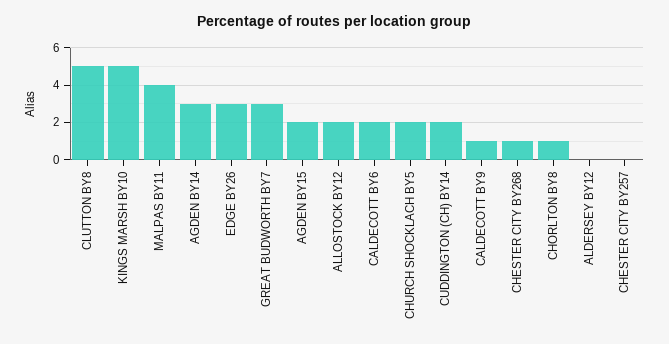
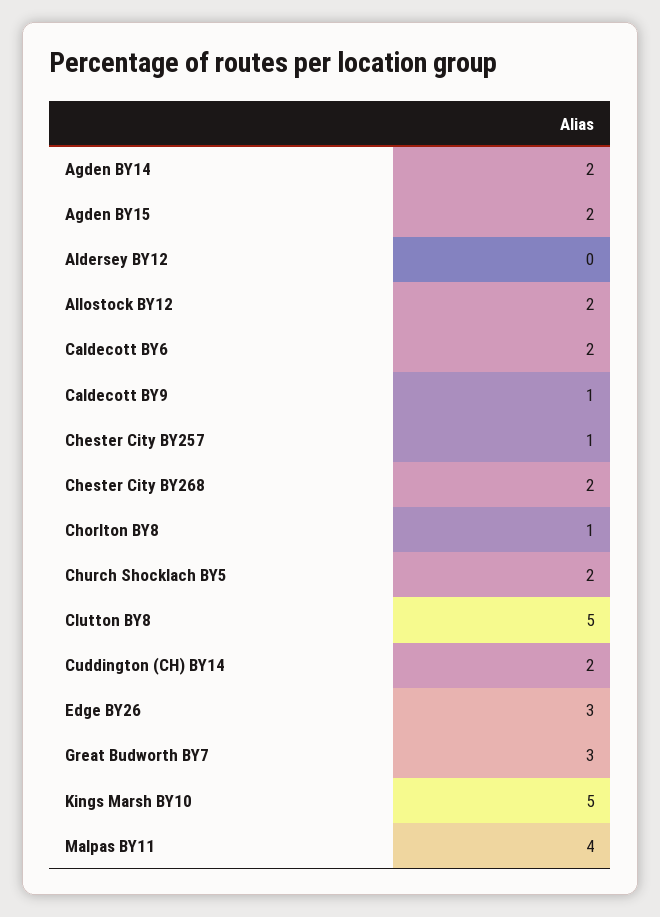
  {
    "CLUTTON BY8": 5,
    "KINGS MARSH BY10": 5,
    "MALPAS BY11": 4,
-   "AGDEN BY14": 3,
+   "AGDEN BY14": 2,
    "EDGE BY26": 3,
    "GREAT BUDWORTH BY7": 3,
    "AGDEN BY15": 2,
    "ALLOSTOCK BY12": 2,
    "CALDECOTT BY6": 2,
    "CHURCH SHOCKLACH BY5": 2,
    "CUDDINGTON (CH) BY14": 2,
    "CALDECOTT BY9": 1,
-   "CHESTER CITY BY268": 1,
+   "CHESTER CITY BY268": 2,
    "CHORLTON BY8": 1,
    "ALDERSEY BY12": 0,
-   "CHESTER CITY BY257": 0
+   "CHESTER CITY BY257": 1
  }

